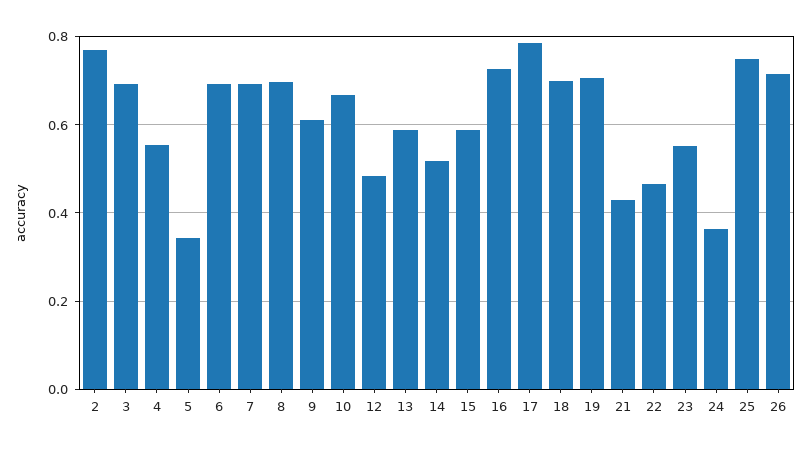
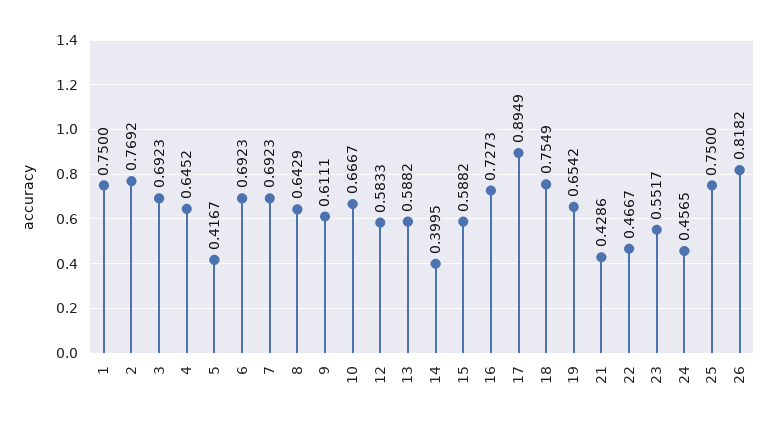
  {
    "2": 0.7692,
    "3": 0.6923,
-   "4": 0.56,
+   "4": 0.6452,
-   "5": 0.34,
+   "5": 0.4167,
    "6": 0.6923,
    "7": 0.6923,
-   "8": 0.7,
+   "8": 0.6429,
    "9": 0.6111,
    "10": 0.6667,
-   "12": 0.48,
+   "12": 0.5833,
    "13": 0.5882,
-   "14": 0.52,
+   "14": 0.3995,
    "15": 0.5882,
    "16": 0.7273,
-   "17": 0.78,
+   "17": 0.8949,
-   "18": 0.7,
+   "18": 0.7549,
-   "19": 0.7,
+   "19": 0.6542,
    "21": 0.4286,
    "22": 0.4667,
    "23": 0.5517,
-   "24": 0.36,
+   "24": 0.4565,
    "25": 0.75,
-   "26": 0.72
+   "26": 0.8182,
+   "1": 0.75
  }

